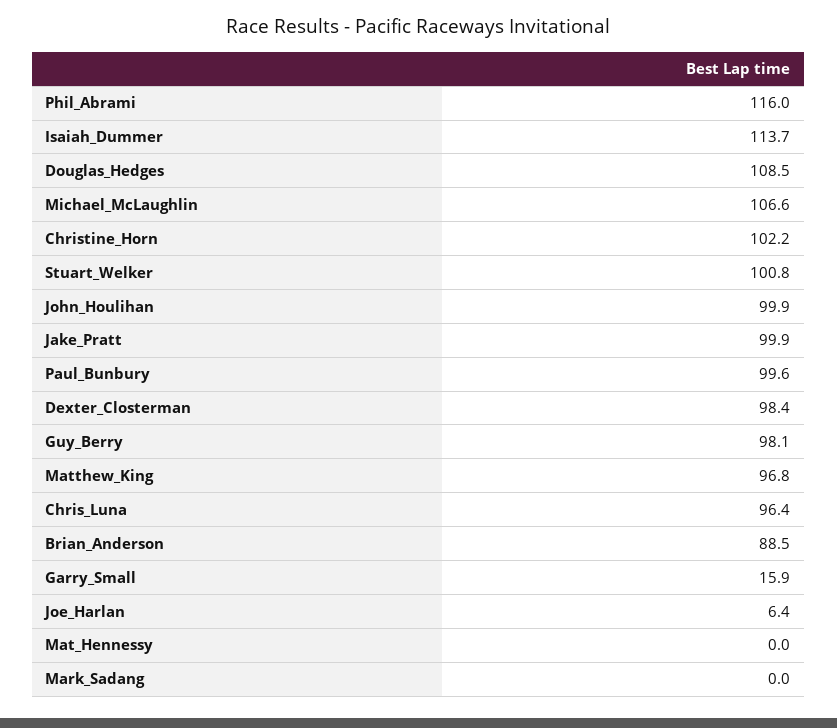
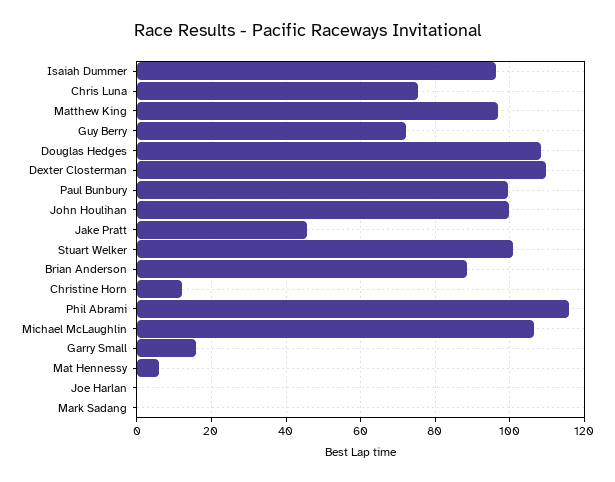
  {
    "Phil_Abrami": 116,
-   "Isaiah_Dummer": 113.7,
+   "Isaiah_Dummer": 96,
    "Douglas_Hedges": 108.5,
    "Michael_McLaughlin": 106.6,
-   "Christine_Horn": 102.2,
+   "Christine_Horn": 12,
    "Stuart_Welker": 100.8,
    "John_Houlihan": 99.9,
-   "Jake_Pratt": 99.9,
+   "Jake_Pratt": 46,
    "Paul_Bunbury": 99.6,
-   "Dexter_Closterman": 98.4,
+   "Dexter_Closterman": 110,
-   "Guy_Berry": 98.1,
+   "Guy_Berry": 72,
    "Matthew_King": 96.8,
-   "Chris_Luna": 96.4,
+   "Chris_Luna": 76,
    "Brian_Anderson": 88.5,
    "Garry_Small": 15.9,
-   "Joe_Harlan": 6.4,
+   "Joe_Harlan": 0,
-   "Mat_Hennessy": 0,
+   "Mat_Hennessy": 6,
    "Mark_Sadang": 0
  }

